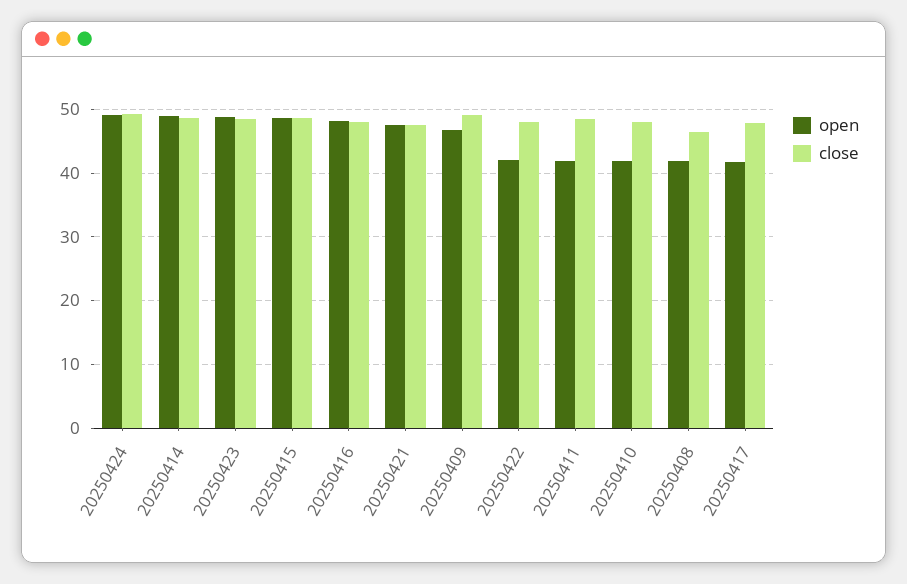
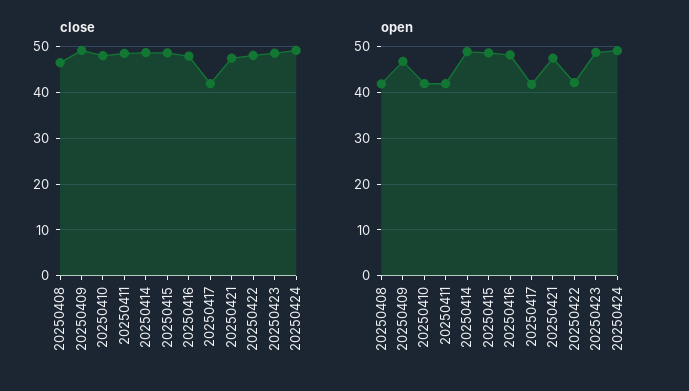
  {
    "open": {
      "20250424": 49,
      "20250414": 49,
      "20250423": 49,
      "20250415": 49,
      "20250416": 48,
      "20250421": 48,
      "20250409": 47,
      "20250422": 42,
      "20250411": 42,
      "20250410": 42,
      "20250408": 42,
      "20250417": 42
    },
    "close": {
      "20250424": 49,
      "20250414": 49,
      "20250423": 49,
      "20250415": 49,
      "20250416": 48,
      "20250421": 48,
      "20250409": 49,
      "20250422": 48,
      "20250411": 49,
      "20250410": 48,
      "20250408": 47,
-     "20250417": 48
+     "20250417": 42
    }
  }

